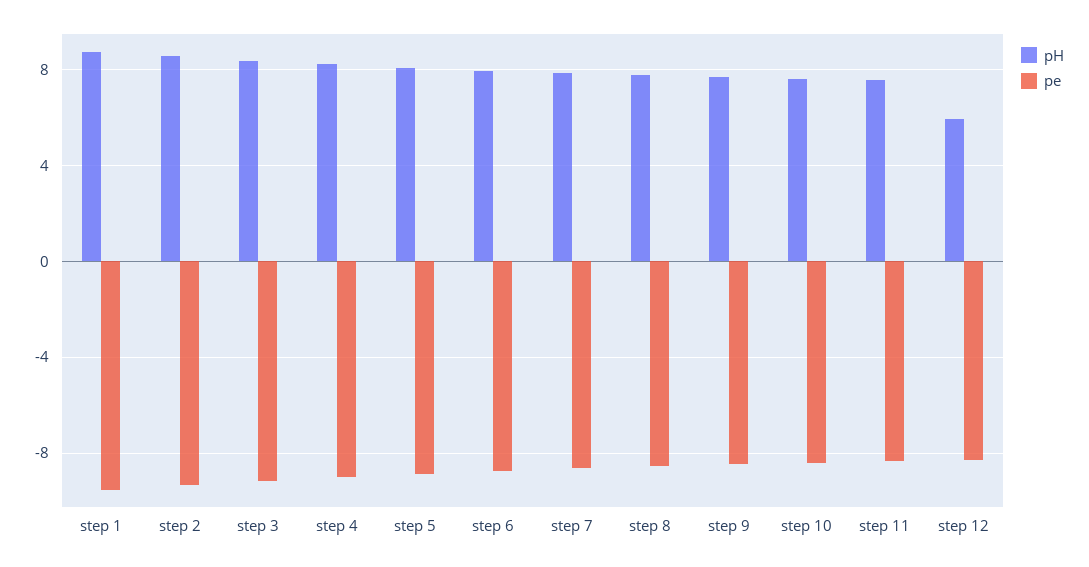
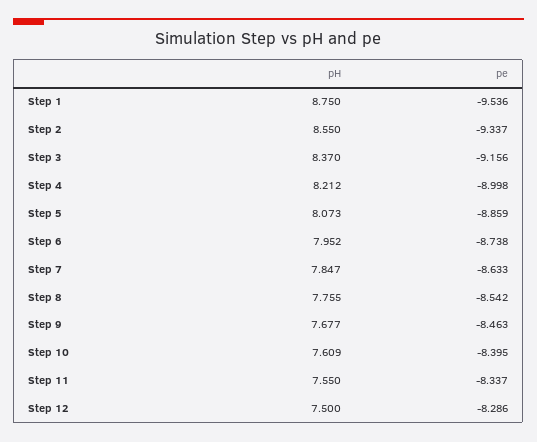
  {
    "pH": {
      "step 1": 8.75,
      "step 2": 8.55,
      "step 3": 8.37,
      "step 4": 8.212,
      "step 5": 8.073,
      "step 6": 7.952,
      "step 7": 7.847,
      "step 8": 7.755,
      "step 9": 7.677,
      "step 10": 7.609,
      "step 11": 7.55,
-     "step 12": 6
+     "step 12": 7.5
    },
    "pe": {
      "step 1": -9.536,
      "step 2": -9.337,
      "step 3": -9.156,
      "step 4": -8.998,
      "step 5": -8.859,
      "step 6": -8.738,
      "step 7": -8.633,
      "step 8": -8.542,
      "step 9": -8.463,
      "step 10": -8.395,
      "step 11": -8.337,
      "step 12": -8.286
    }
  }

